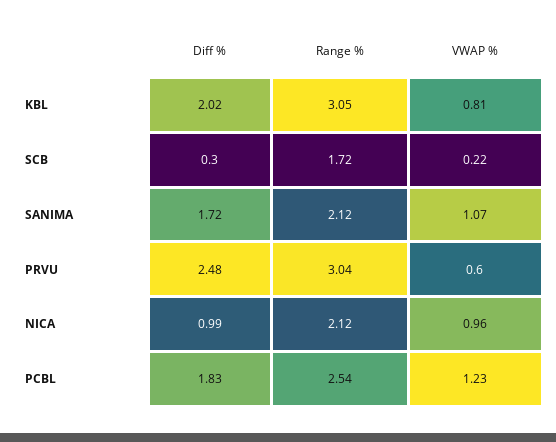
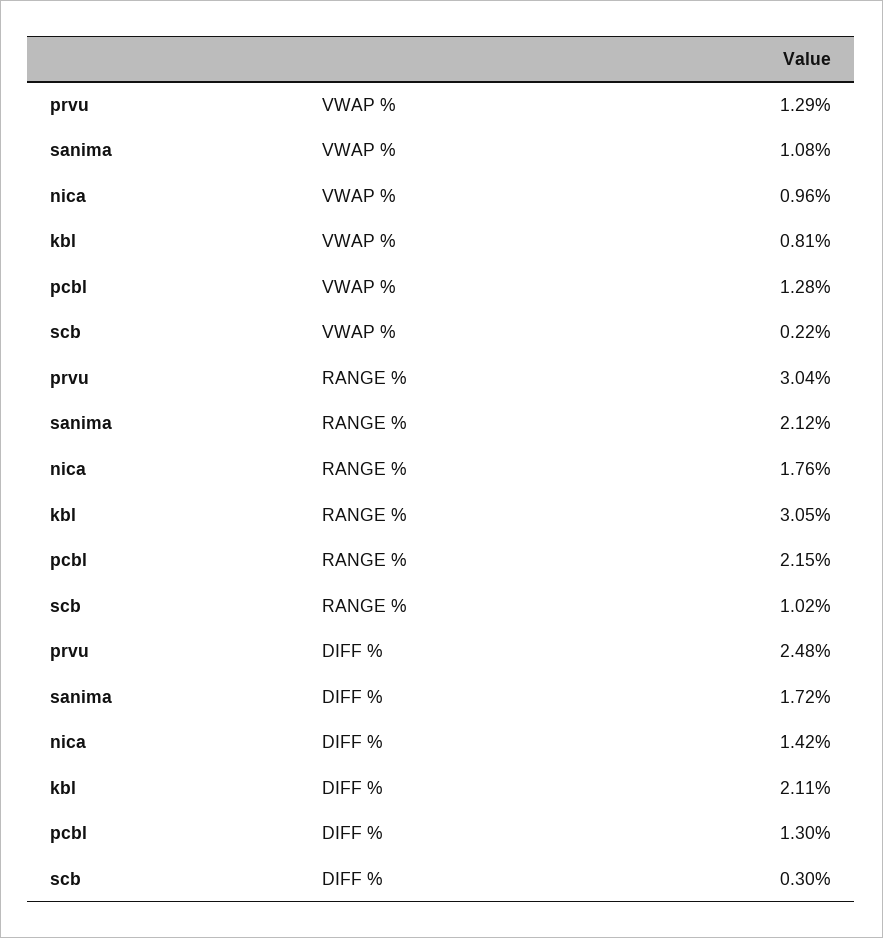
  {
    "Diff %": {
-     "KBL": 2.02,
+     "KBL": 2.11,
      "SCB": 0.3,
      "SANIMA": 1.72,
      "PRVU": 2.48,
-     "NICA": 0.99,
+     "NICA": 1.42,
-     "PCBL": 1.83
+     "PCBL": 1.3
    },
    "Range %": {
      "KBL": 3.05,
-     "SCB": 1.72,
+     "SCB": 1.02,
      "SANIMA": 2.12,
      "PRVU": 3.04,
-     "NICA": 2.12,
+     "NICA": 1.76,
-     "PCBL": 2.54
+     "PCBL": 2.15
    },
    "VWAP %": {
      "KBL": 0.81,
      "SCB": 0.22,
-     "SANIMA": 1.07,
+     "SANIMA": 1.08,
-     "PRVU": 0.6,
+     "PRVU": 1.29,
      "NICA": 0.96,
-     "PCBL": 1.23
+     "PCBL": 1.28
    }
  }

